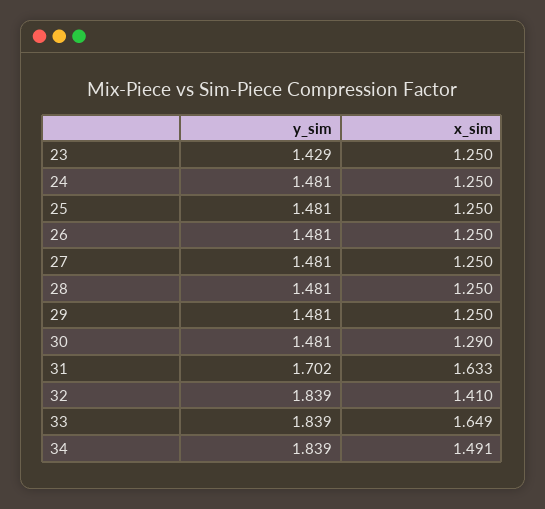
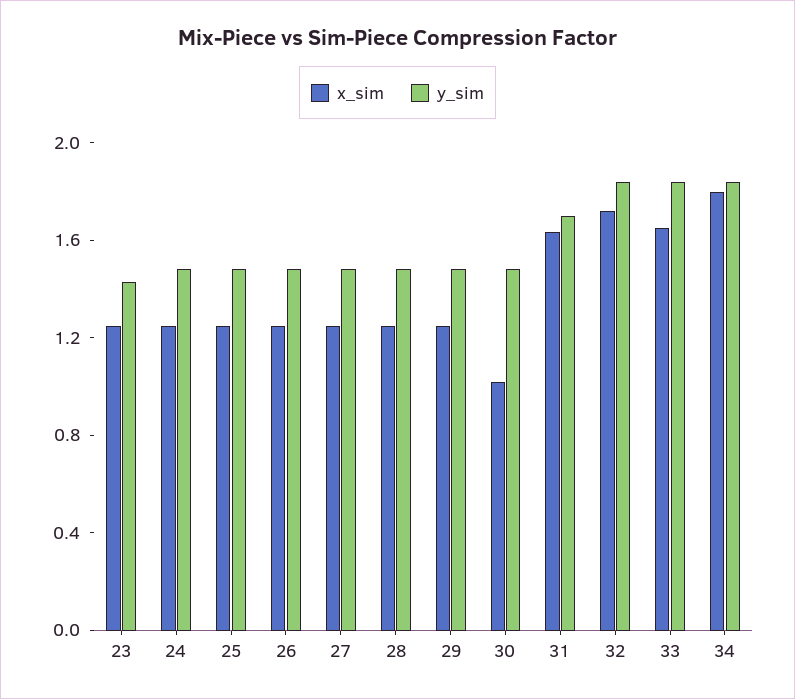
  {
    "y_sim": {
      "23": 1.429,
      "24": 1.481,
      "25": 1.481,
      "26": 1.481,
      "27": 1.481,
      "28": 1.481,
      "29": 1.481,
      "30": 1.481,
      "31": 1.702,
      "32": 1.839,
      "33": 1.839,
      "34": 1.839
    },
    "x_sim": {
      "23": 1.25,
      "24": 1.25,
      "25": 1.25,
      "26": 1.25,
      "27": 1.25,
      "28": 1.25,
      "29": 1.25,
-     "30": 1.29,
+     "30": 1,
      "31": 1.633,
-     "32": 1.41,
+     "32": 1.7,
      "33": 1.649,
-     "34": 1.491
+     "34": 1.8
    }
  }

